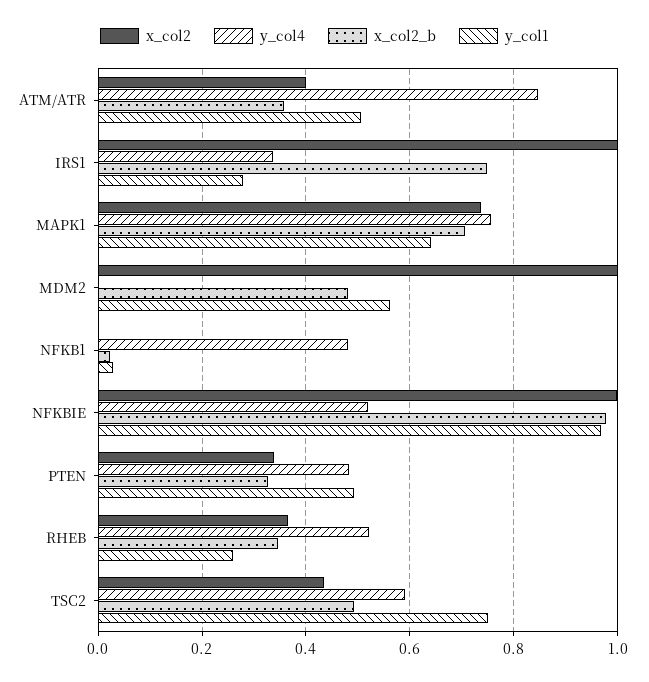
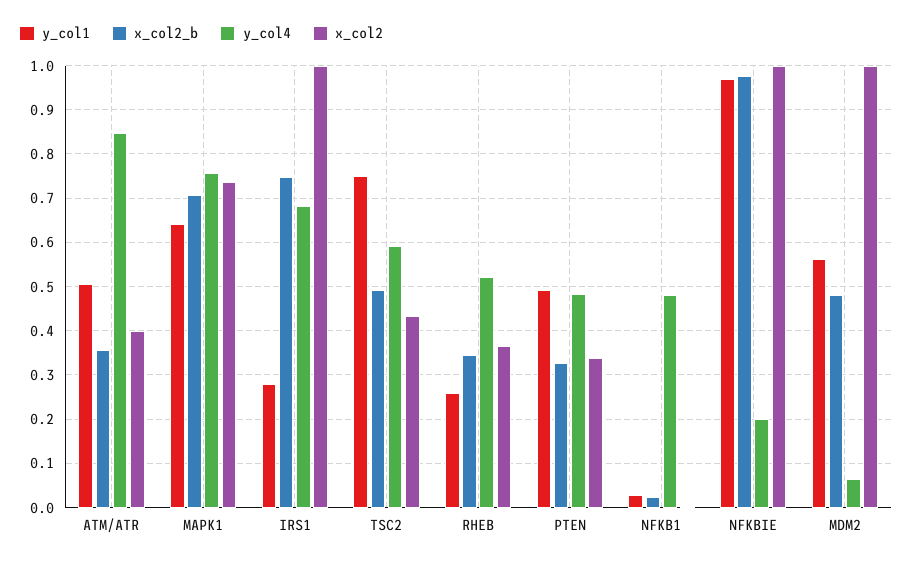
  {
    "x_col2": {
      "ATM/ATR": 0.4,
      "IRS1": 1,
      "MAPK1": 0.74,
      "MDM2": 1,
      "NFKB1": 0,
      "NFKBIE": 1,
      "PTEN": 0.34,
      "RHEB": 0.36,
      "TSC2": 0.44
    },
    "y_col4": {
      "ATM/ATR": 0.84,
-     "IRS1": 0.34,
+     "IRS1": 0.68,
      "MAPK1": 0.76,
-     "MDM2": 0,
+     "MDM2": 0.06,
      "NFKB1": 0.48,
-     "NFKBIE": 0.52,
+     "NFKBIE": 0.2,
      "PTEN": 0.48,
      "RHEB": 0.52,
      "TSC2": 0.6
    },
    "x_col2_b": {
      "ATM/ATR": 0.36,
      "IRS1": 0.74,
      "MAPK1": 0.7,
      "MDM2": 0.48,
      "NFKB1": 0.02,
      "NFKBIE": 0.98,
      "PTEN": 0.32,
      "RHEB": 0.34,
      "TSC2": 0.5
    },
    "y_col1": {
      "ATM/ATR": 0.5,
      "IRS1": 0.28,
      "MAPK1": 0.64,
      "MDM2": 0.56,
      "NFKB1": 0.02,
      "NFKBIE": 0.96,
      "PTEN": 0.5,
      "RHEB": 0.26,
      "TSC2": 0.76
    }
  }

